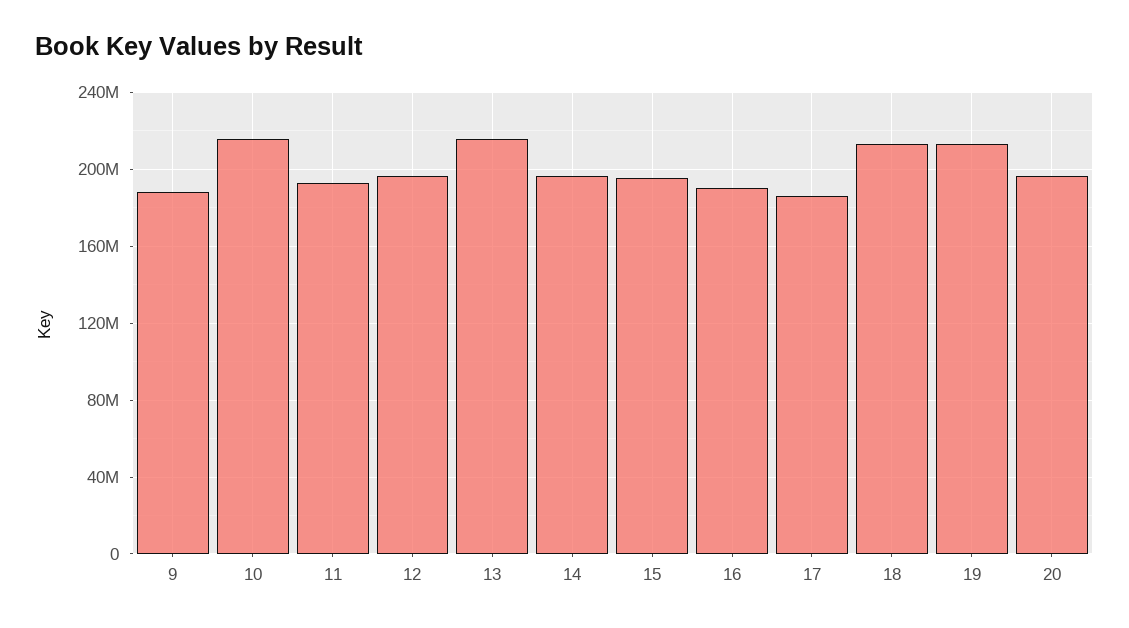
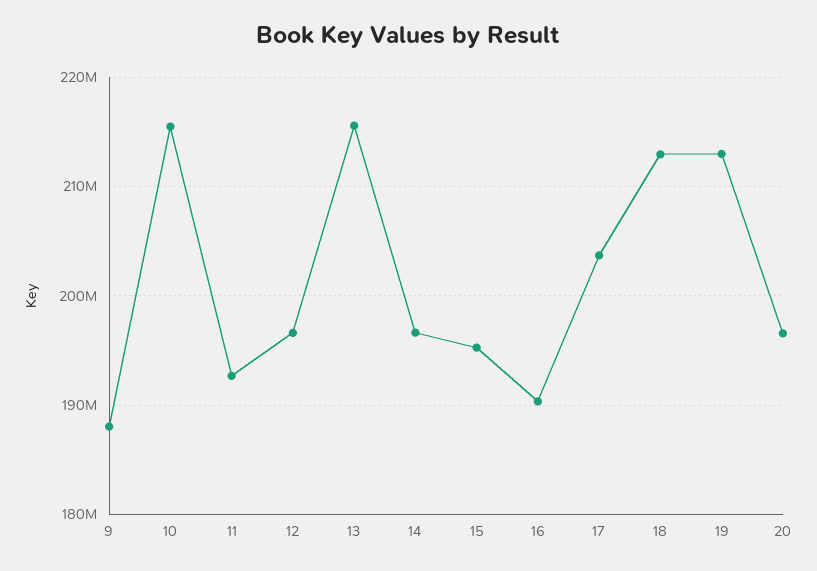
  {
    "9": 188000000,
    "10": 215000000,
    "11": 193000000,
    "12": 197000000,
    "13": 216000000,
    "14": 197000000,
    "15": 195000000,
    "16": 190000000,
-   "17": 185000000,
+   "17": 204000000,
    "18": 213000000,
    "19": 213000000,
    "20": 197000000
  }

